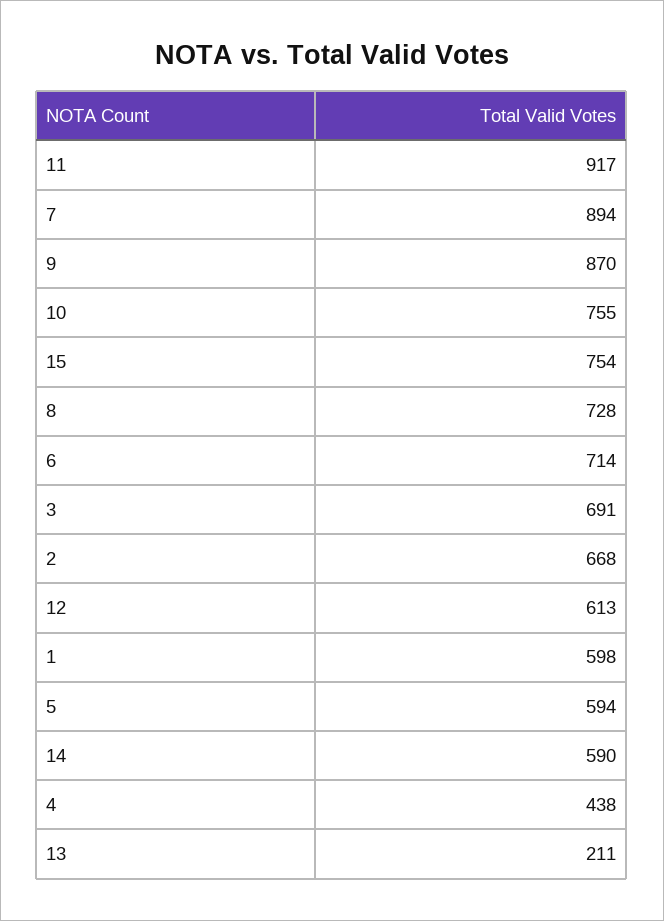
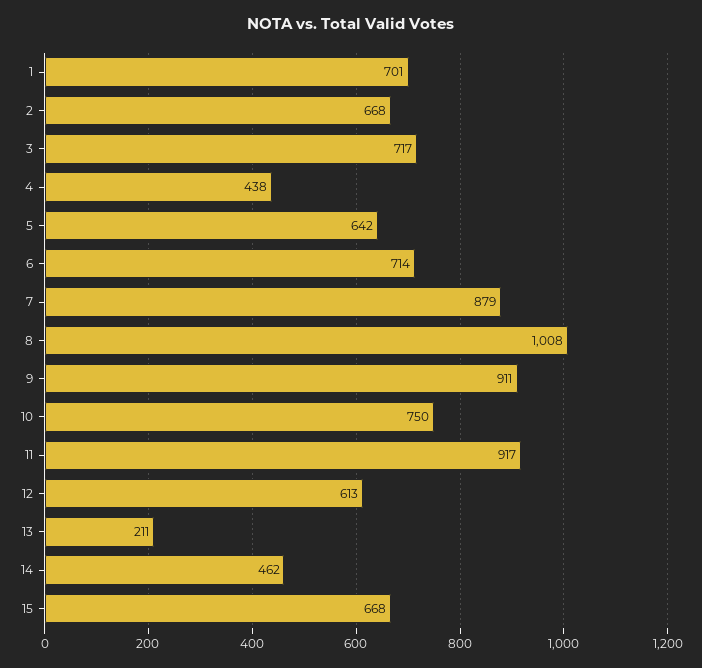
  {
    "11": 917,
-   "7": 894,
+   "7": 879,
-   "9": 870,
+   "9": 911,
-   "10": 755,
+   "10": 750,
-   "15": 754,
+   "15": 668,
-   "8": 728,
+   "8": 1008,
    "6": 714,
-   "3": 691,
+   "3": 717,
    "2": 668,
    "12": 613,
-   "1": 598,
+   "1": 701,
-   "5": 594,
+   "5": 642,
-   "14": 590,
+   "14": 462,
    "4": 438,
    "13": 211
  }

